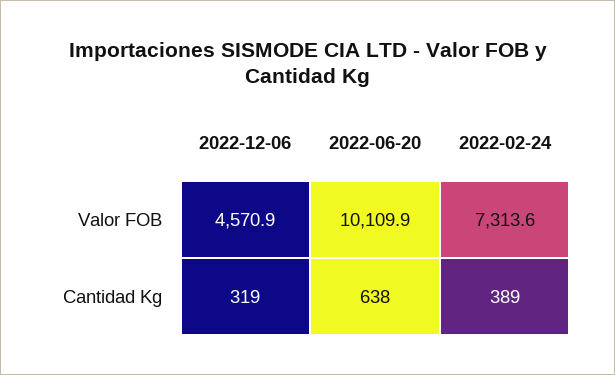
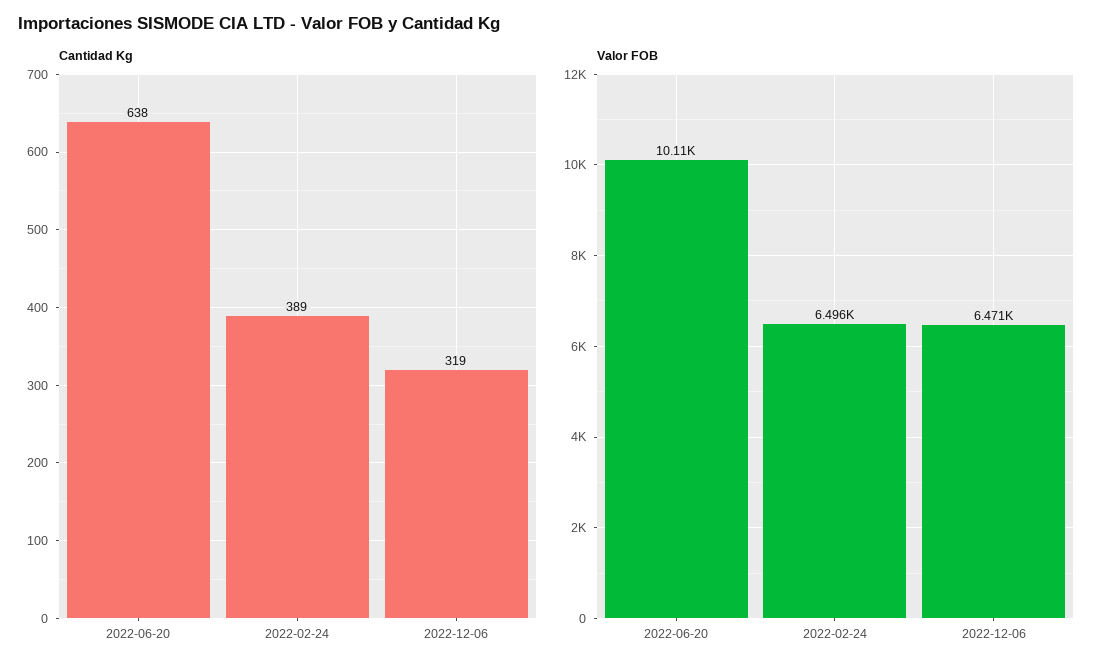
  {
    "Valor FOB": {
-     "2022-12-06": 4570.9,
+     "2022-12-06": 6471,
      "2022-06-20": 10109.9,
-     "2022-02-24": 7313.6
+     "2022-02-24": 6496
    },
    "Cantidad Kg": {
      "2022-12-06": 319,
      "2022-06-20": 638,
      "2022-02-24": 389
    }
  }

